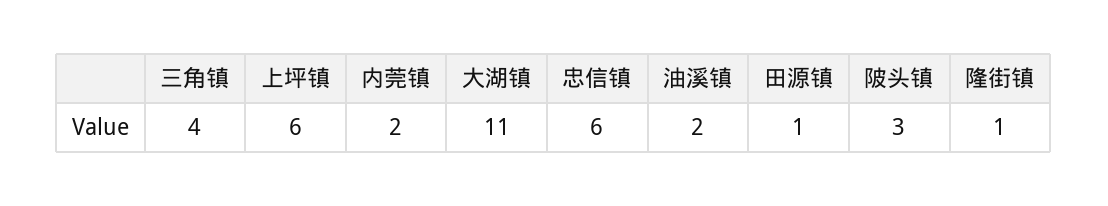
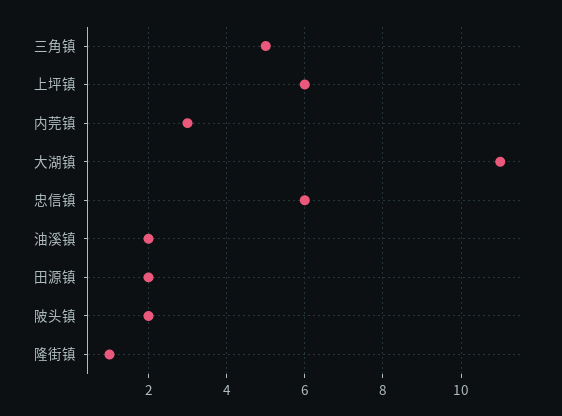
  {
-   "三角镇": 4,
+   "三角镇": 5,
    "上坪镇": 6,
-   "内莞镇": 2,
+   "内莞镇": 3,
    "大湖镇": 11,
    "忠信镇": 6,
    "油溪镇": 2,
-   "田源镇": 1,
+   "田源镇": 2,
-   "陂头镇": 3,
+   "陂头镇": 2,
    "隆街镇": 1
  }

